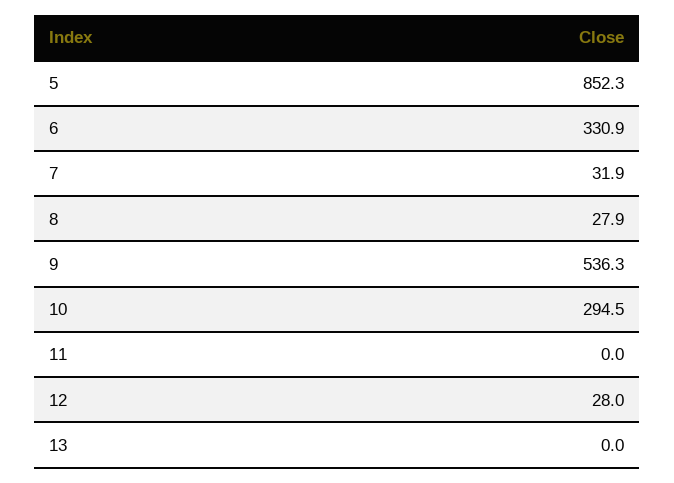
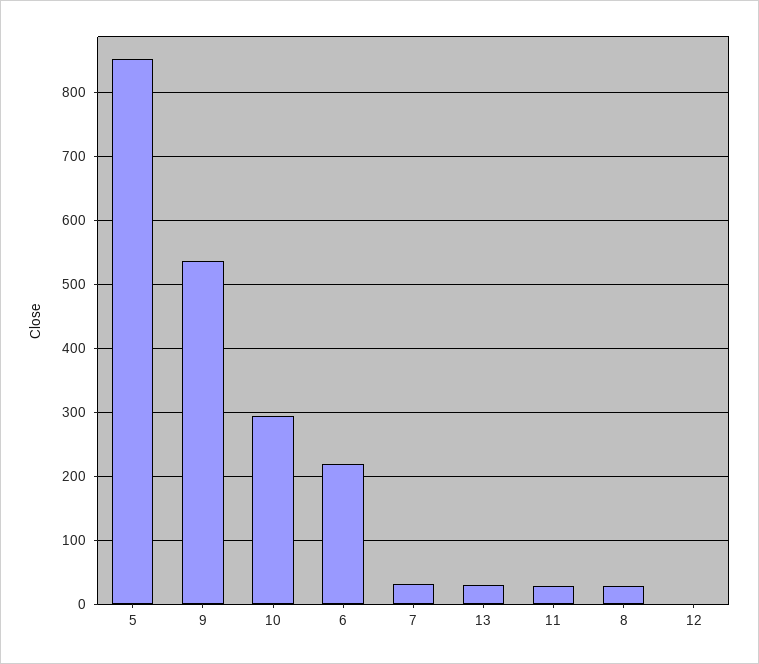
  {
    "5": 852.3,
-   "6": 330.9,
+   "6": 220,
    "7": 31.9,
    "8": 27.9,
    "9": 536.3,
    "10": 294.5,
-   "11": 0,
+   "11": 30,
-   "12": 28,
+   "12": 0,
-   "13": 0
+   "13": 30
  }

